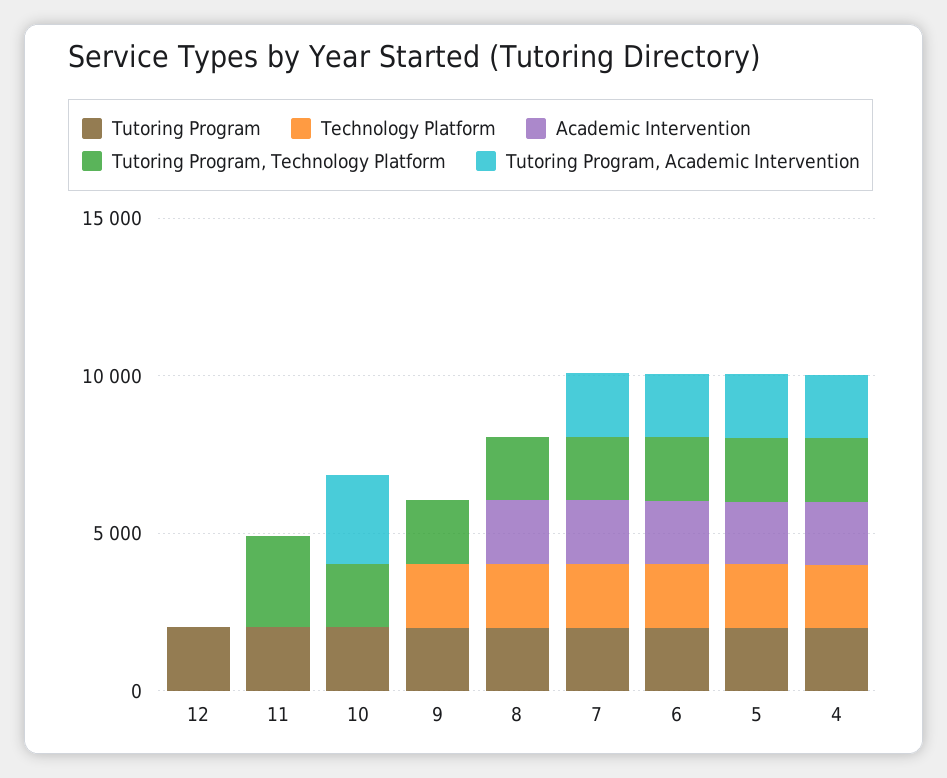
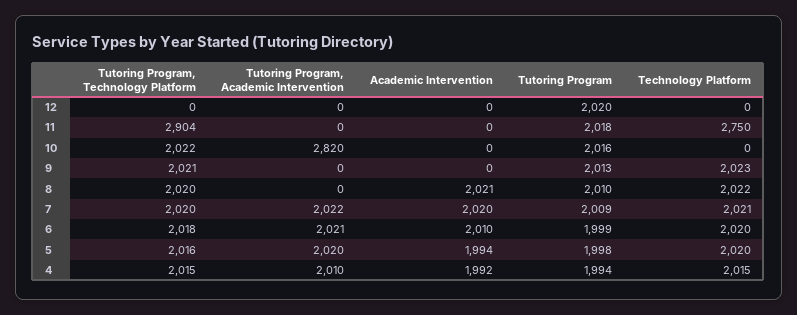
  {
    "Tutoring Program": {
      "12": 2020,
      "11": 2018,
      "10": 2016,
      "9": 2013,
      "8": 2010,
      "7": 2009,
      "6": 1999,
      "5": 1998,
      "4": 1994
    },
    "Technology Platform": {
      "12": 0,
-     "11": 0,
+     "11": 2750,
      "10": 0,
      "9": 2023,
      "8": 2022,
      "7": 2021,
      "6": 2020,
      "5": 2020,
      "4": 2015
    },
    "Academic Intervention": {
      "12": 0,
      "11": 0,
      "10": 0,
      "9": 0,
      "8": 2021,
      "7": 2020,
      "6": 2010,
      "5": 1994,
      "4": 1992
    },
    "Tutoring Program, Technology Platform": {
      "12": 0,
      "11": 2904,
      "10": 2022,
      "9": 2021,
      "8": 2020,
      "7": 2020,
      "6": 2018,
      "5": 2016,
      "4": 2015
    },
    "Tutoring Program, Academic Intervention": {
      "12": 0,
      "11": 0,
      "10": 2820,
      "9": 0,
      "8": 0,
      "7": 2022,
      "6": 2021,
      "5": 2020,
      "4": 2010
    }
  }

